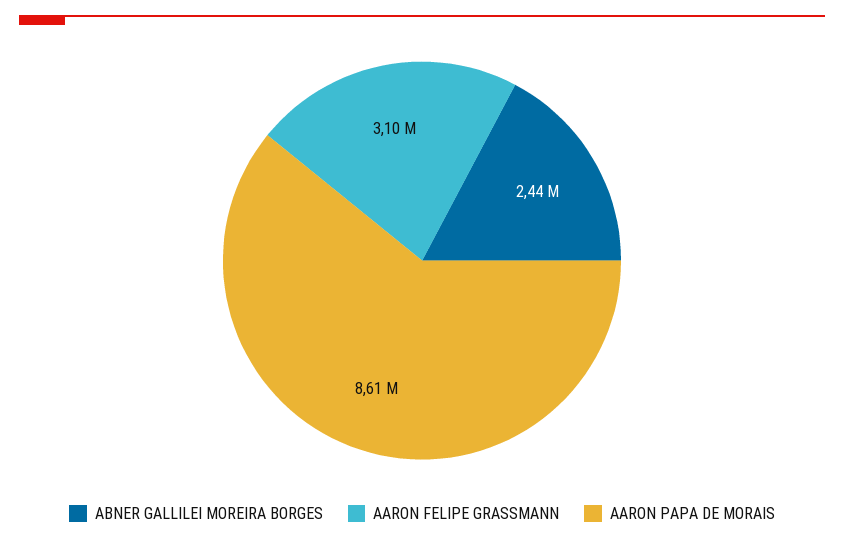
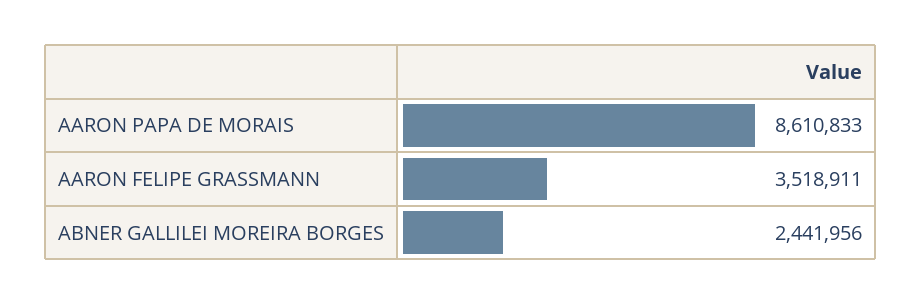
  {
    "ABNER GALLILEI MOREIRA BORGES": 2441956,
-   "AARON FELIPE GRASSMANN": 3100000,
+   "AARON FELIPE GRASSMANN": 3518911,
    "AARON PAPA DE MORAIS": 8610833
  }

